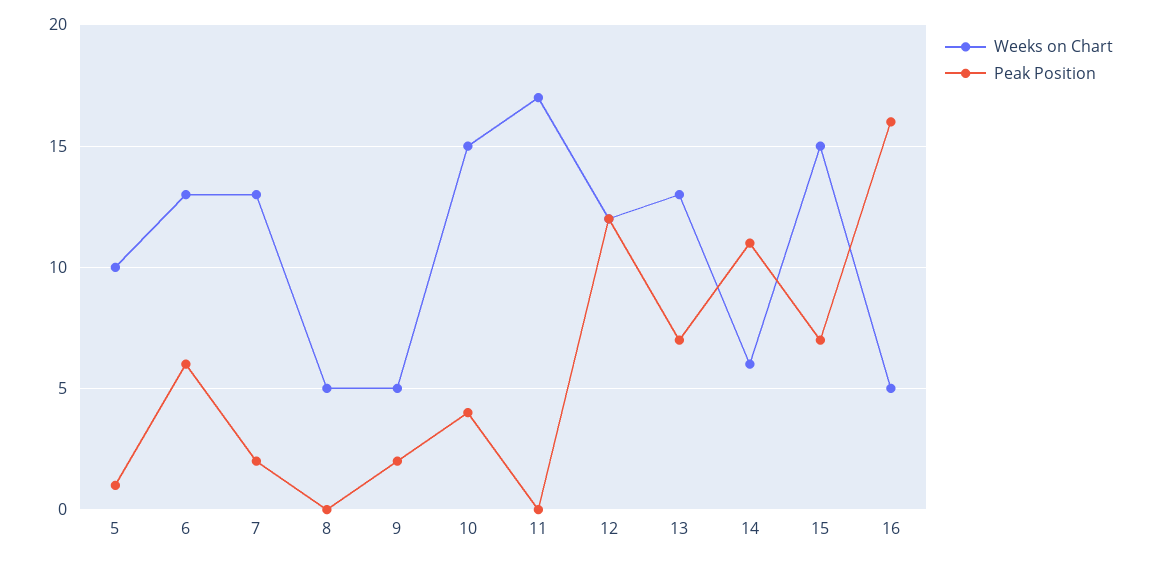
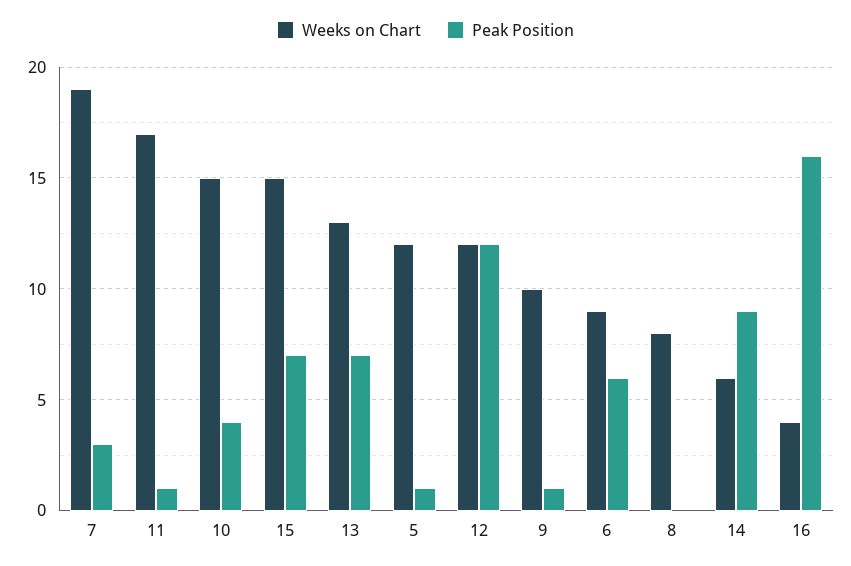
  {
    "Weeks on Chart": {
-     "5": 10,
+     "5": 12,
-     "6": 13,
+     "6": 9,
-     "7": 13,
+     "7": 19,
-     "8": 5,
+     "8": 8,
-     "9": 5,
+     "9": 10,
      "10": 15,
      "11": 17,
      "12": 12,
      "13": 13,
      "14": 6,
      "15": 15,
-     "16": 5
+     "16": 4
    },
    "Peak Position": {
      "5": 1,
      "6": 6,
-     "7": 2,
+     "7": 3,
      "8": 0,
-     "9": 2,
+     "9": 1,
      "10": 4,
-     "11": 0,
+     "11": 1,
      "12": 12,
      "13": 7,
-     "14": 11,
+     "14": 9,
      "15": 7,
      "16": 16
    }
  }

